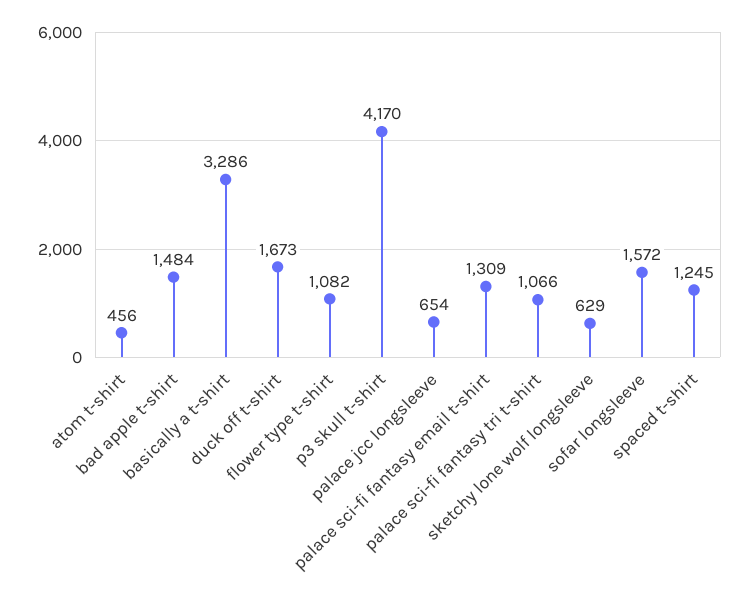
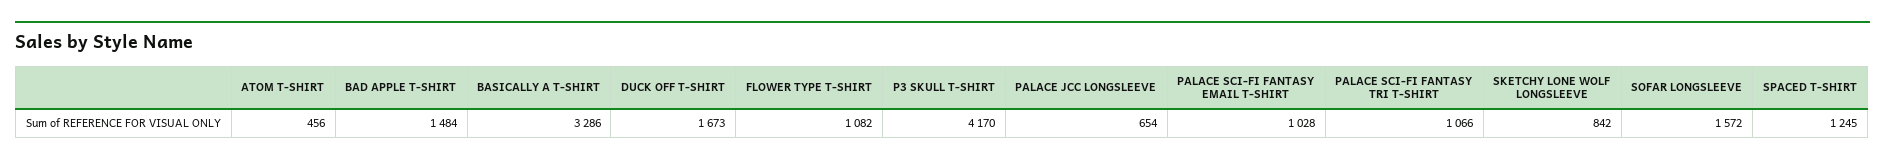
  {
    "atom t-shirt": 456,
    "bad apple t-shirt": 1484,
    "basically a t-shirt": 3286,
    "duck off t-shirt": 1673,
    "flower type t-shirt": 1082,
    "p3 skull t-shirt": 4170,
    "palace jcc longsleeve": 654,
-   "palace sci-fi fantasy email t-shirt": 1309,
+   "palace sci-fi fantasy email t-shirt": 1028,
    "palace sci-fi fantasy tri t-shirt": 1066,
-   "sketchy lone wolf longsleeve": 629,
+   "sketchy lone wolf longsleeve": 842,
    "sofar longsleeve": 1572,
    "spaced t-shirt": 1245
  }

